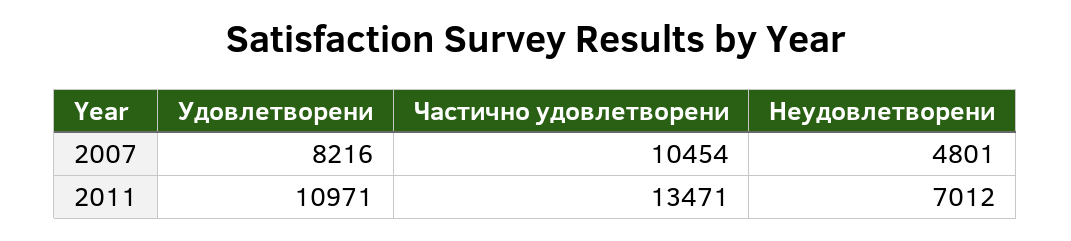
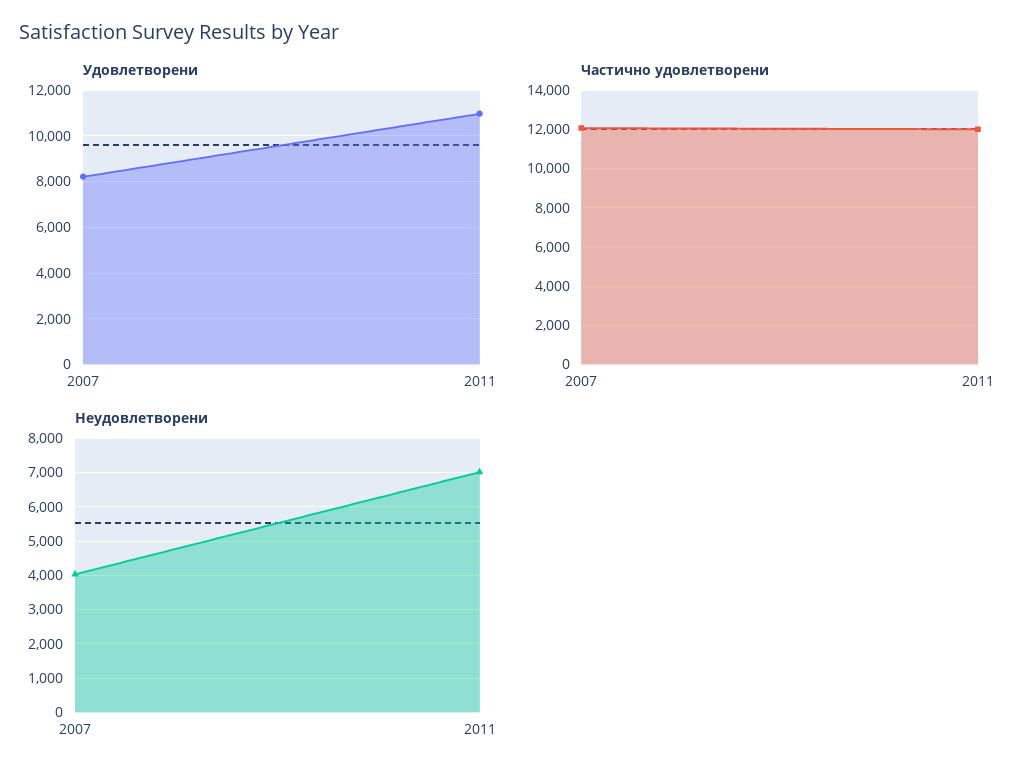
  {
    "Удовлетворени": {
      "2007": 8216,
      "2011": 10971
    },
    "Частично удовлетворени": {
-     "2007": 10454,
+     "2007": 12000,
-     "2011": 13471
+     "2011": 12000
    },
    "Неудовлетворени": {
-     "2007": 4801,
+     "2007": 4000,
      "2011": 7012
    }
  }

